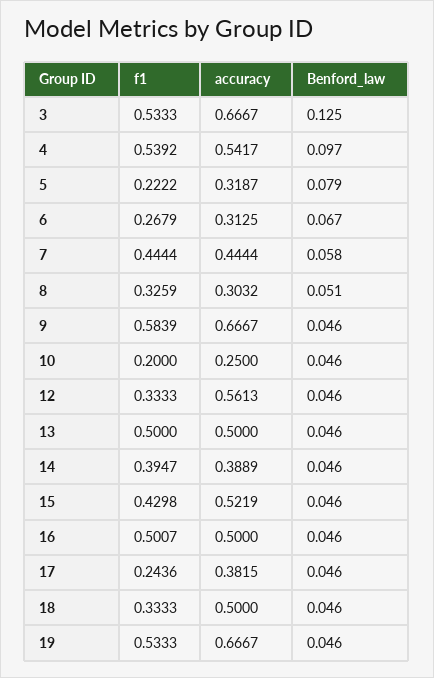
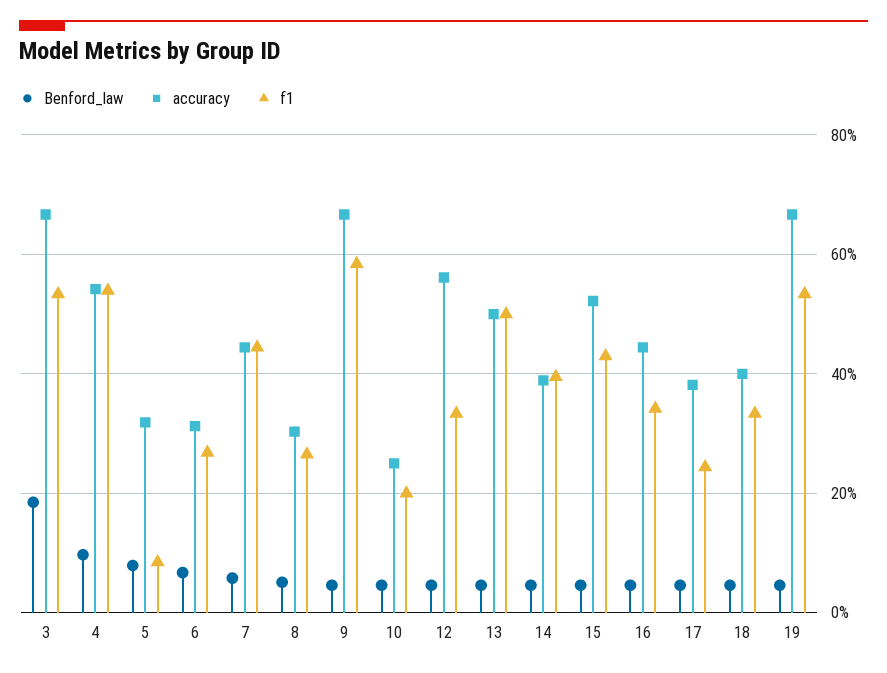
  {
    "f1": {
      "3": 0.5333,
      "4": 0.5392,
-     "5": 0.2222,
+     "5": 0.08,
      "6": 0.2679,
      "7": 0.4444,
-     "8": 0.3259,
+     "8": 0.26,
      "9": 0.5839,
      "10": 0.2,
      "12": 0.3333,
      "13": 0.5,
      "14": 0.3947,
      "15": 0.4298,
-     "16": 0.5007,
+     "16": 0.34,
      "17": 0.2436,
      "18": 0.3333,
      "19": 0.5333
    },
    "accuracy": {
      "3": 0.6667,
      "4": 0.5417,
      "5": 0.3187,
      "6": 0.3125,
      "7": 0.4444,
      "8": 0.3032,
      "9": 0.6667,
      "10": 0.25,
      "12": 0.5613,
      "13": 0.5,
      "14": 0.3889,
      "15": 0.5219,
-     "16": 0.5,
+     "16": 0.44,
      "17": 0.3815,
-     "18": 0.5,
+     "18": 0.4,
      "19": 0.6667
    },
    "Benford_law": {
-     "3": 0.125,
+     "3": 0.18,
      "4": 0.097,
      "5": 0.079,
      "6": 0.067,
      "7": 0.058,
      "8": 0.051,
      "9": 0.046,
      "10": 0.046,
      "12": 0.046,
      "13": 0.046,
      "14": 0.046,
      "15": 0.046,
      "16": 0.046,
      "17": 0.046,
      "18": 0.046,
      "19": 0.046
    }
  }

